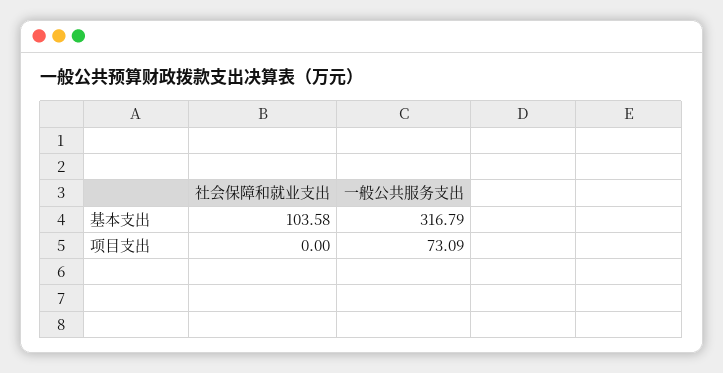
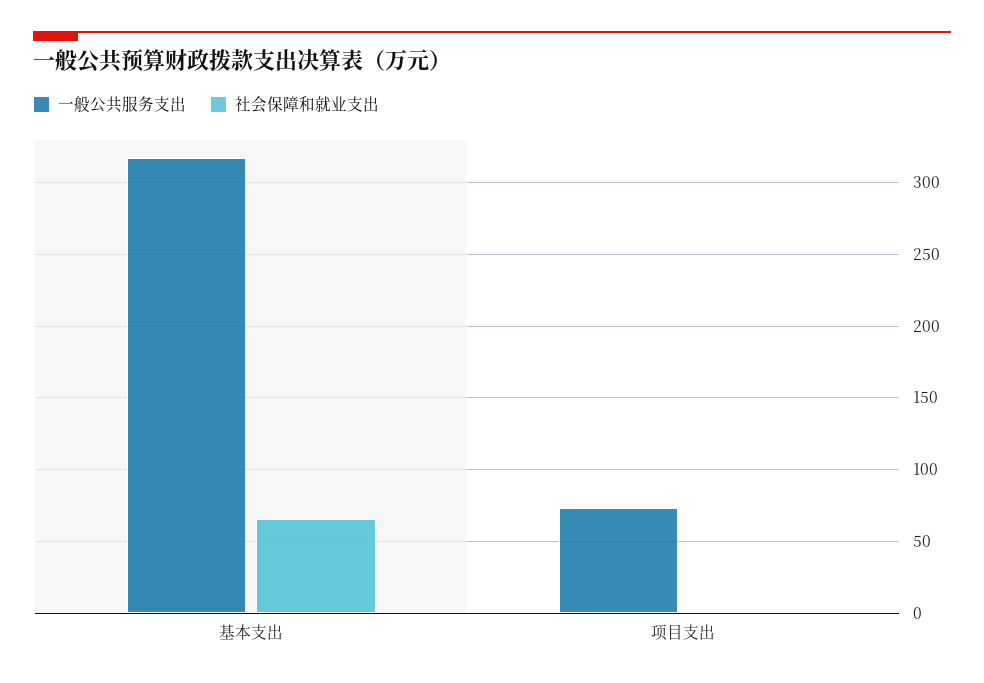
  {
    "社会保障和就业支出": {
-     "基本支出": 103.58,
+     "基本支出": 65,
      "项目支出": 0
    },
    "一般公共服务支出": {
      "基本支出": 316.79,
      "项目支出": 73.09
    }
  }

